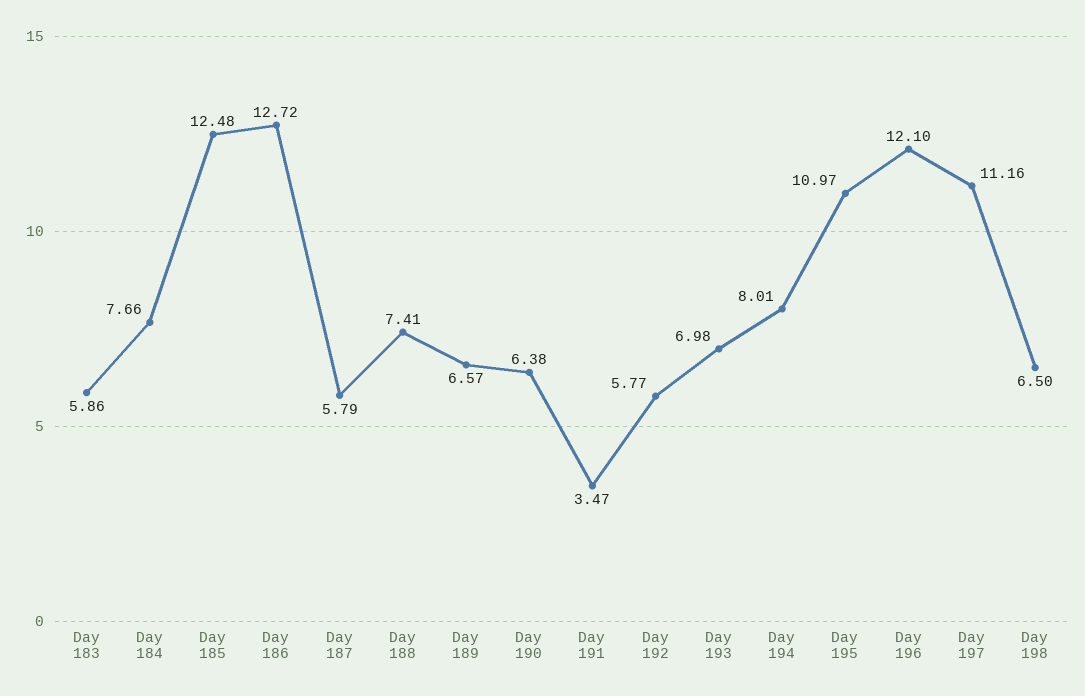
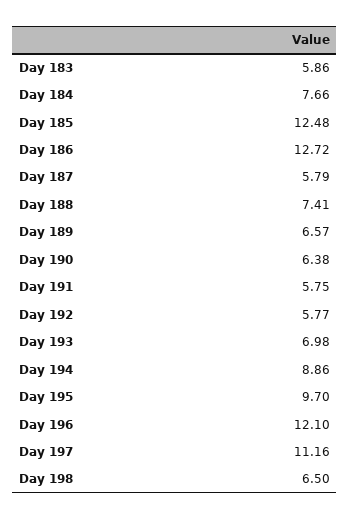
  {
    "Day 183": 5.86,
    "Day 184": 7.66,
    "Day 185": 12.48,
    "Day 186": 12.72,
    "Day 187": 5.79,
    "Day 188": 7.41,
    "Day 189": 6.57,
    "Day 190": 6.38,
-   "Day 191": 3.47,
+   "Day 191": 5.75,
    "Day 192": 5.77,
    "Day 193": 6.98,
-   "Day 194": 8.01,
+   "Day 194": 8.86,
-   "Day 195": 10.97,
+   "Day 195": 9.7,
    "Day 196": 12.1,
    "Day 197": 11.16,
    "Day 198": 6.5
  }

